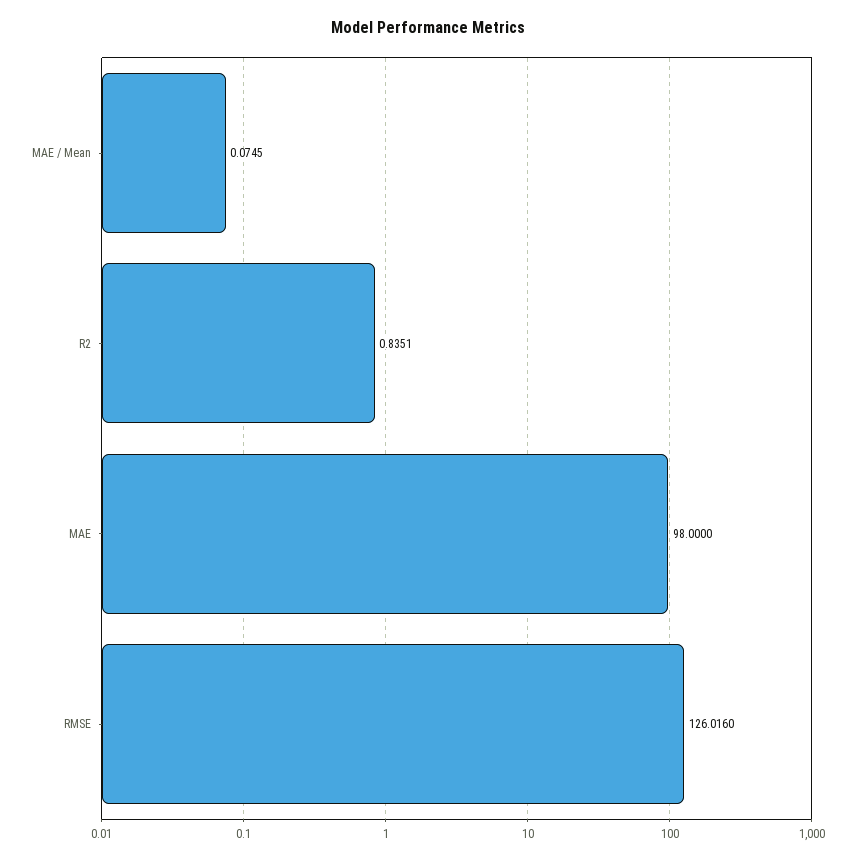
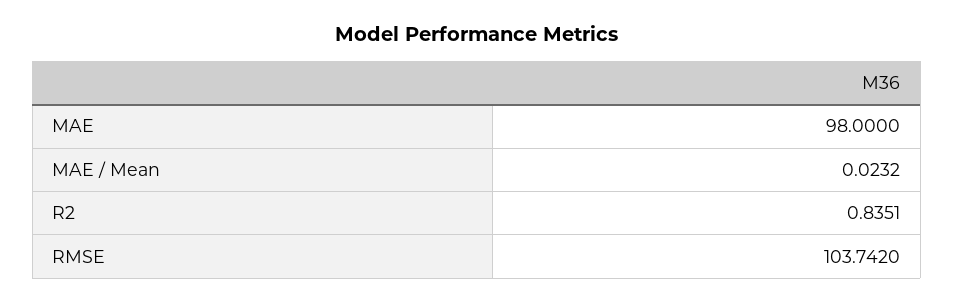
  {
-   "MAE / Mean": 0.0745,
+   "MAE / Mean": 0.0232,
    "R2": 0.8351,
    "MAE": 98,
-   "RMSE": 126.016
+   "RMSE": 103.742
  }

